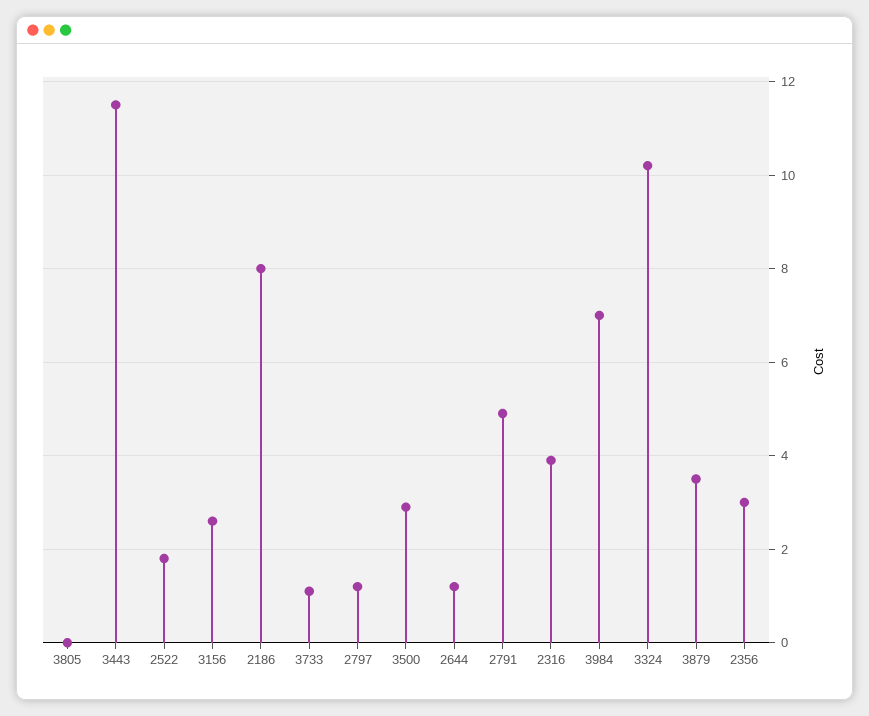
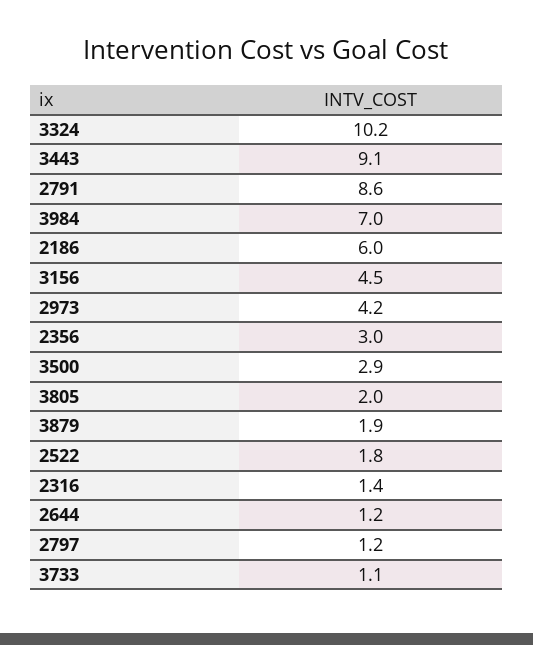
  {
-   "3805": 0,
+   "3805": 2,
-   "3443": 11.5,
+   "3443": 9.1,
    "2522": 1.8,
-   "3156": 2.5,
+   "3156": 4.5,
-   "2186": 8,
+   "2186": 6,
    "3733": 1.1,
    "2797": 1.2,
    "3500": 2.9,
    "2644": 1.2,
-   "2791": 5,
+   "2791": 8.6,
-   "2316": 4,
+   "2316": 1.4,
    "3984": 7,
    "3324": 10.2,
-   "3879": 3.5,
+   "3879": 1.9,
-   "2356": 3
+   "2356": 3,
+   "2973": 4.2
  }

